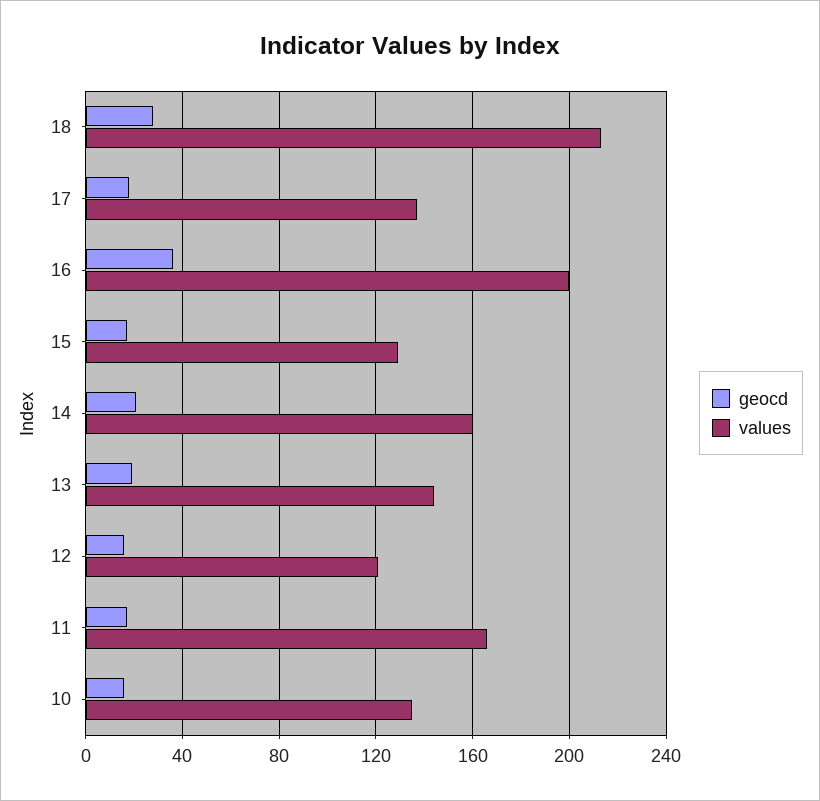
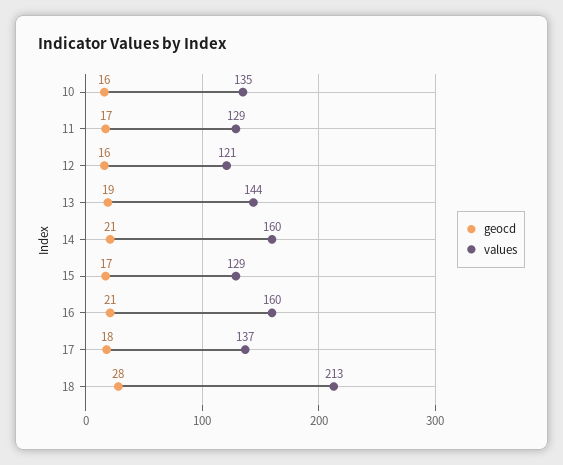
  {
    "geocd": {
      "18": 28,
      "17": 18,
-     "16": 35,
+     "16": 21,
      "15": 17,
      "14": 21,
      "13": 19,
      "12": 16,
      "11": 17,
      "10": 16
    },
    "values": {
      "18": 213,
      "17": 137,
-     "16": 200,
+     "16": 160,
      "15": 129,
      "14": 160,
      "13": 144,
      "12": 121,
-     "11": 165,
+     "11": 129,
      "10": 135
    }
  }

